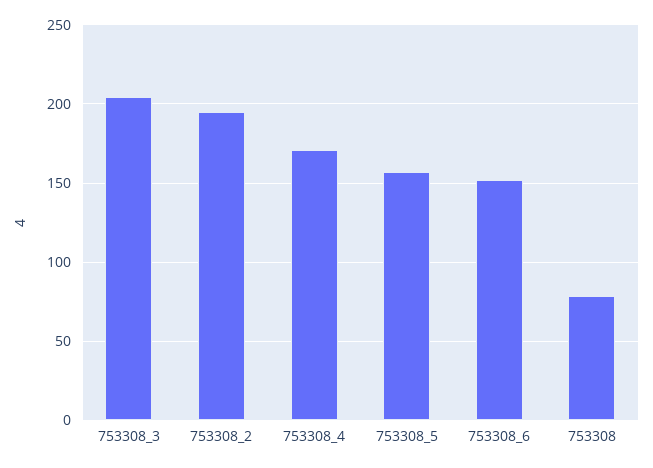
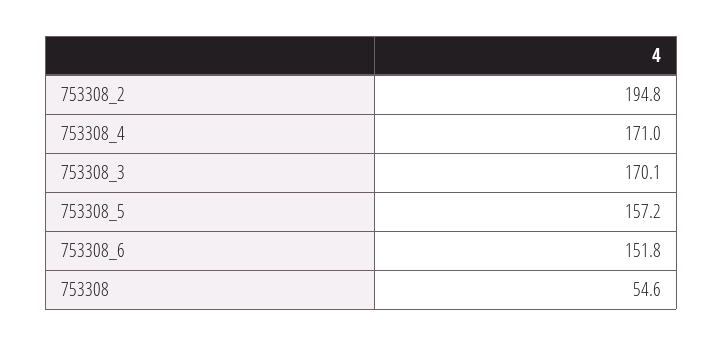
  {
-   "753308_3": 205,
+   "753308_3": 170.1,
    "753308_2": 194.8,
    "753308_4": 171,
    "753308_5": 157.2,
    "753308_6": 151.8,
-   "753308": 80
+   "753308": 54.6
  }

